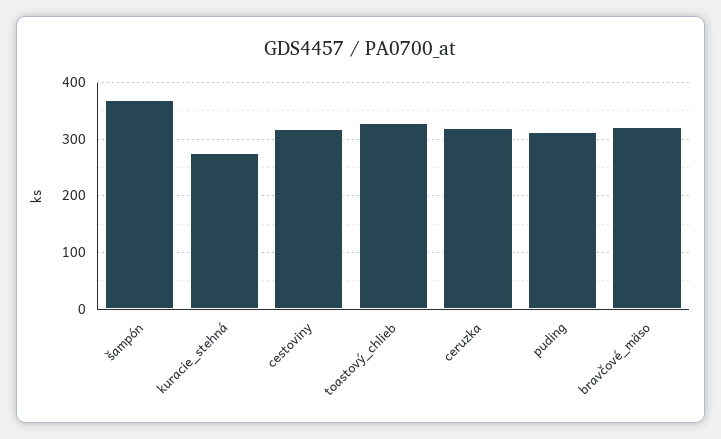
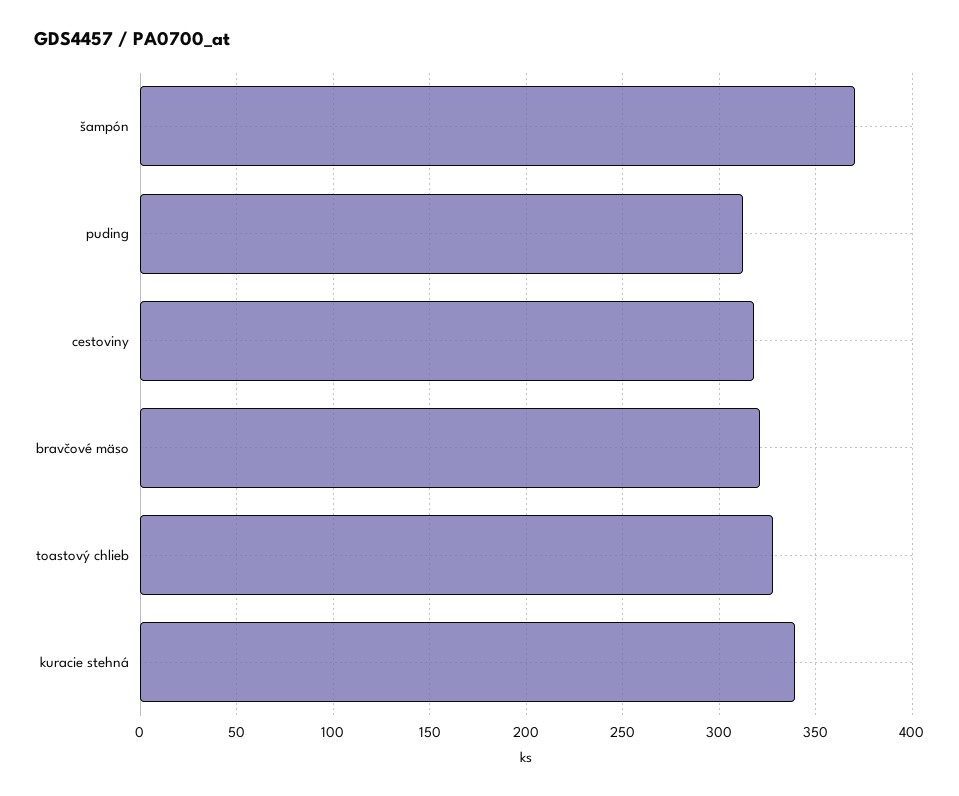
  {
    "šampón": 370,
-   "kuracie_stehná": 280,
+   "kuracie_stehná": 340,
    "cestoviny": 320,
    "toastový_chlieb": 330,
-   "ceruzka": 320,
    "puding": 310,
    "bravčové_mäso": 320
  }

